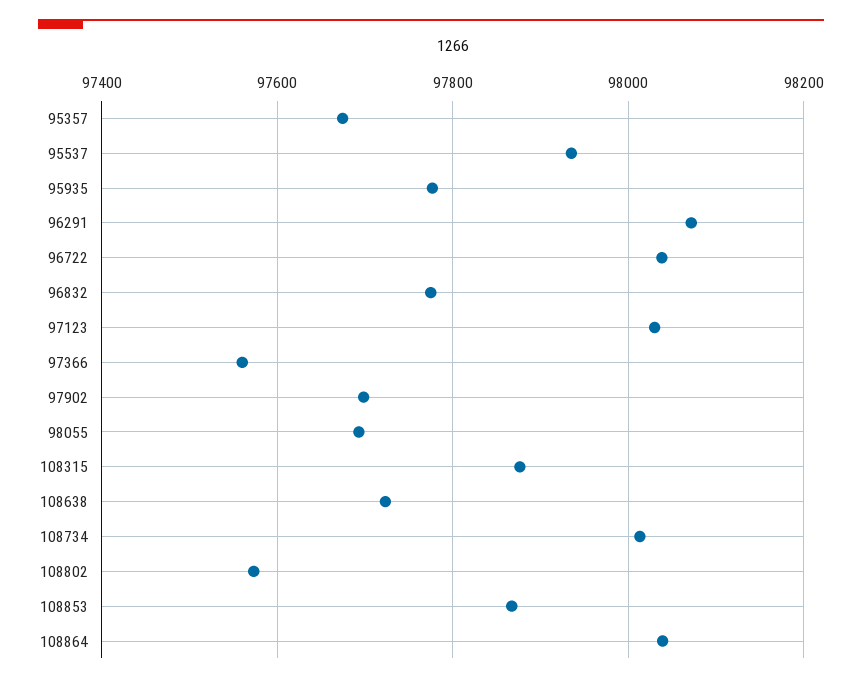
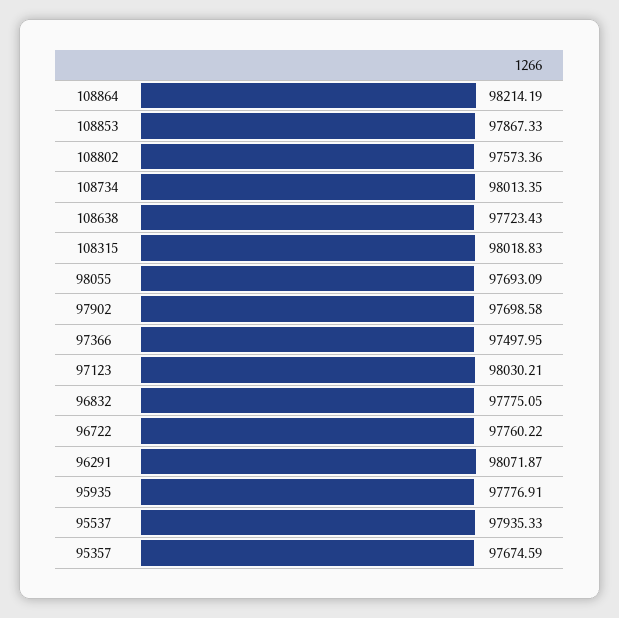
  {
    "95357": 97674.59,
    "95537": 97935.33,
    "95935": 97776.91,
    "96291": 98071.87,
-   "96722": 98040,
+   "96722": 97760.22,
    "96832": 97775.05,
    "97123": 98030.21,
-   "97366": 97560,
+   "97366": 97497.95,
    "97902": 97698.58,
    "98055": 97693.09,
-   "108315": 97880,
+   "108315": 98018.83,
    "108638": 97723.43,
    "108734": 98013.35,
    "108802": 97573.36,
    "108853": 97867.33,
-   "108864": 98040
+   "108864": 98214.19
  }

